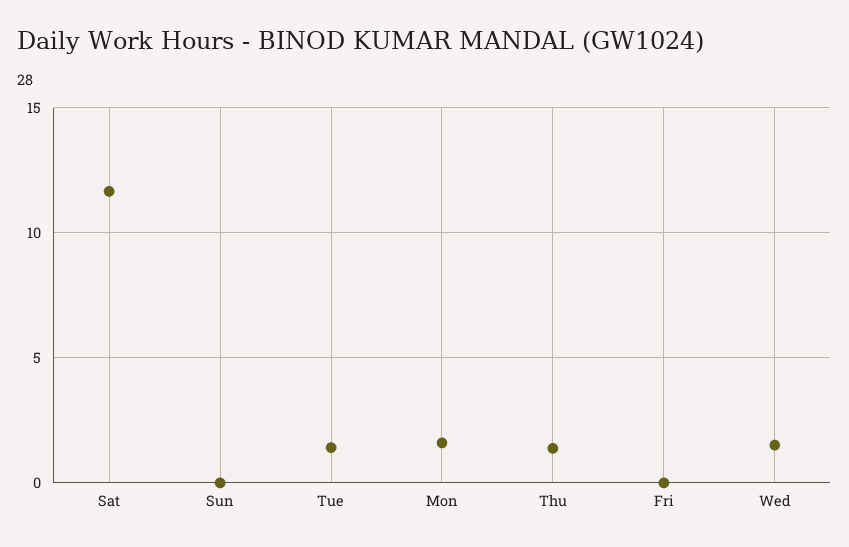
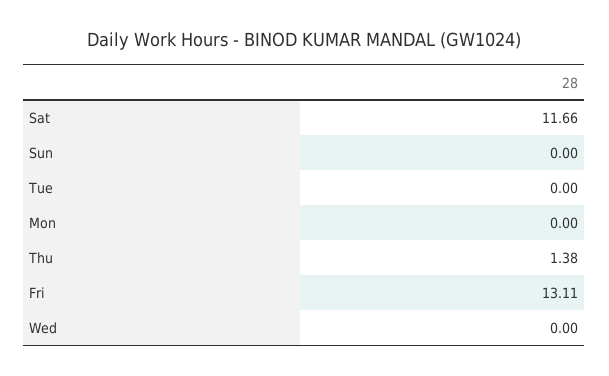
  {
    "Sat": 11.66,
    "Sun": 0,
-   "Tue": 1.5,
+   "Tue": 0,
-   "Mon": 1.5,
+   "Mon": 0,
    "Thu": 1.38,
-   "Fri": 0,
+   "Fri": 13.11,
-   "Wed": 1.5
+   "Wed": 0
  }

